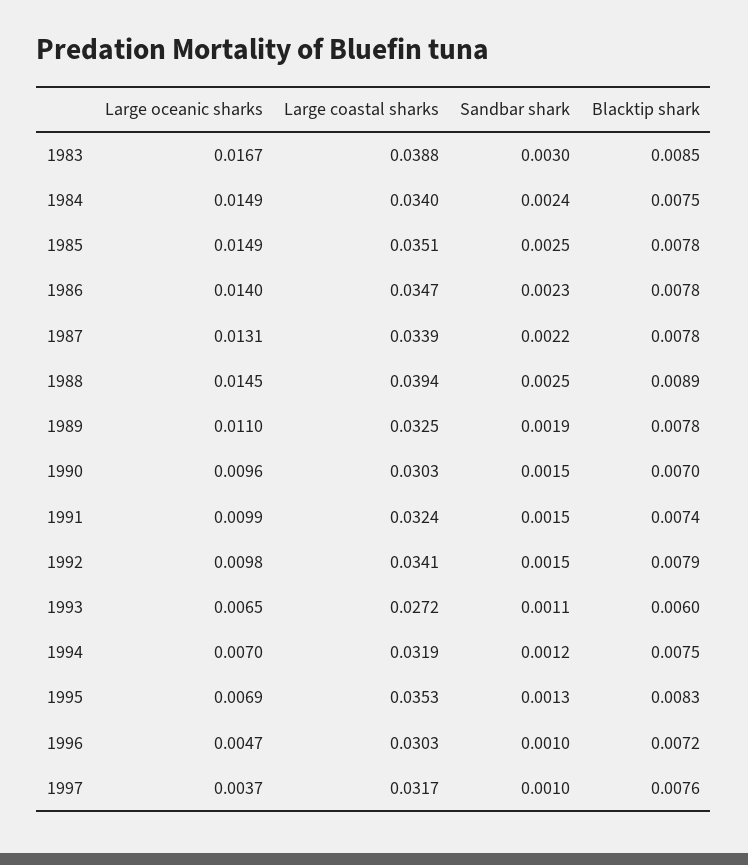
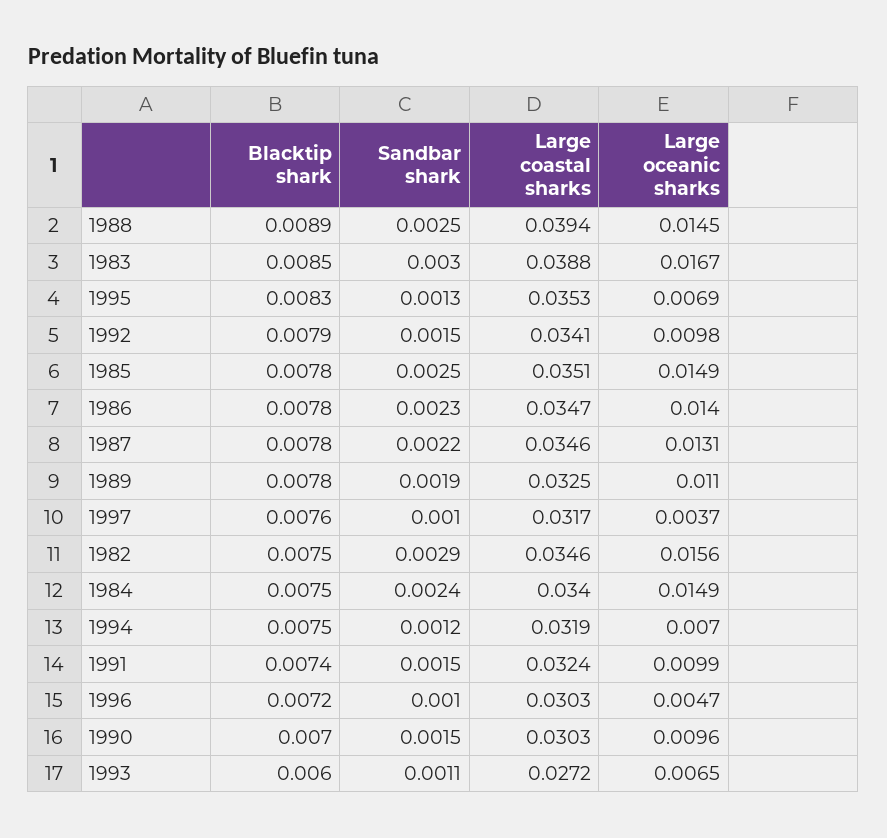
  {
    "Large oceanic sharks": {
      "1983": 0.0167,
      "1984": 0.0149,
      "1985": 0.0149,
      "1986": 0.014,
      "1987": 0.0131,
      "1988": 0.0145,
      "1989": 0.011,
      "1990": 0.0096,
      "1991": 0.0099,
      "1992": 0.0098,
      "1993": 0.0065,
      "1994": 0.007,
      "1995": 0.0069,
      "1996": 0.0047,
-     "1997": 0.0037
+     "1997": 0.0037,
+     "1982": 0.0156
    },
    "Large coastal sharks": {
      "1983": 0.0388,
      "1984": 0.034,
      "1985": 0.0351,
      "1986": 0.0347,
-     "1987": 0.0339,
+     "1987": 0.0346,
      "1988": 0.0394,
      "1989": 0.0325,
      "1990": 0.0303,
      "1991": 0.0324,
      "1992": 0.0341,
      "1993": 0.0272,
      "1994": 0.0319,
      "1995": 0.0353,
      "1996": 0.0303,
-     "1997": 0.0317
+     "1997": 0.0317,
+     "1982": 0.0346
    },
    "Sandbar shark": {
      "1983": 0.003,
      "1984": 0.0024,
      "1985": 0.0025,
      "1986": 0.0023,
      "1987": 0.0022,
      "1988": 0.0025,
      "1989": 0.0019,
      "1990": 0.0015,
      "1991": 0.0015,
      "1992": 0.0015,
      "1993": 0.0011,
      "1994": 0.0012,
      "1995": 0.0013,
      "1996": 0.001,
-     "1997": 0.001
+     "1997": 0.001,
+     "1982": 0.0029
    },
    "Blacktip shark": {
      "1983": 0.0085,
      "1984": 0.0075,
      "1985": 0.0078,
      "1986": 0.0078,
      "1987": 0.0078,
      "1988": 0.0089,
      "1989": 0.0078,
      "1990": 0.007,
      "1991": 0.0074,
      "1992": 0.0079,
      "1993": 0.006,
      "1994": 0.0075,
      "1995": 0.0083,
      "1996": 0.0072,
-     "1997": 0.0076
+     "1997": 0.0076,
+     "1982": 0.0075
    }
  }

